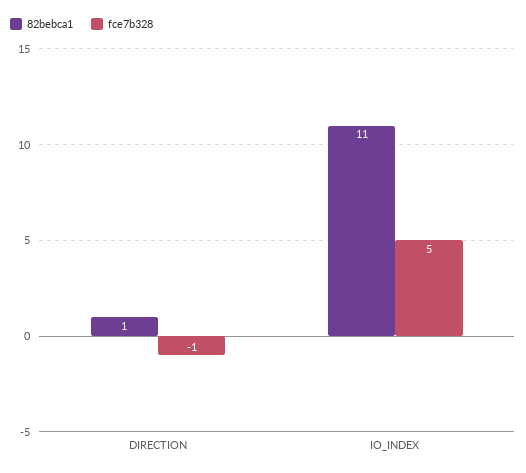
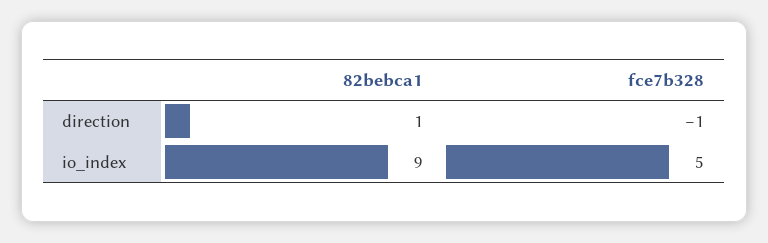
  {
    "82bebca1": {
      "DIRECTION": 1,
-     "IO_INDEX": 11
+     "IO_INDEX": 9
    },
    "fce7b328": {
      "DIRECTION": -1,
      "IO_INDEX": 5
    }
  }

